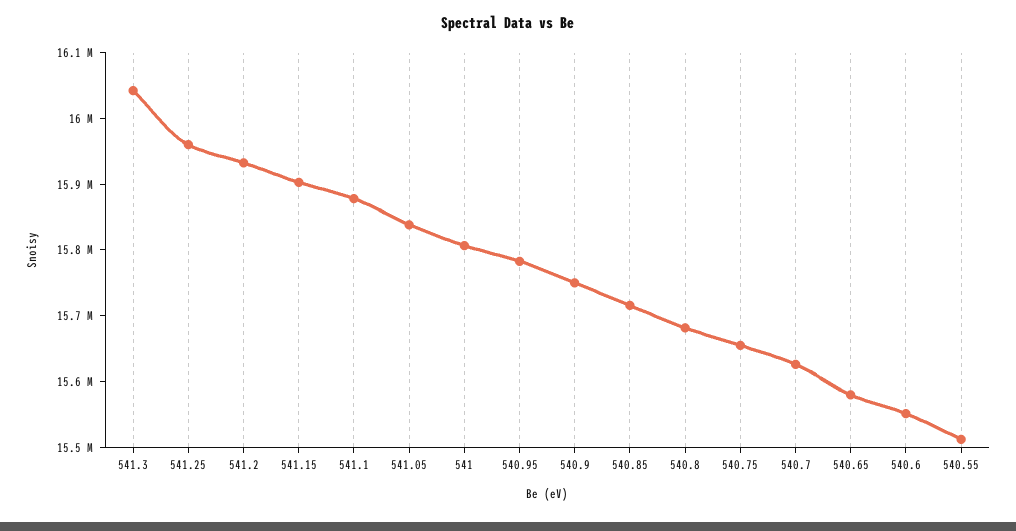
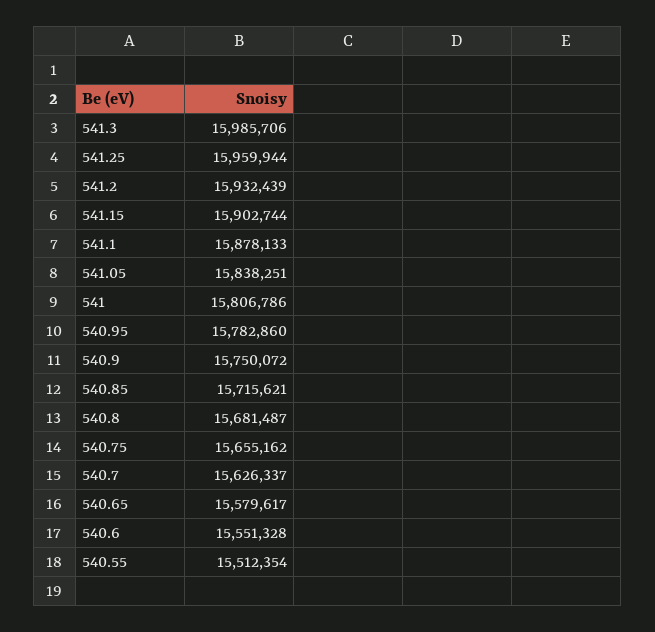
  {
-   "541.3": 16040000,
+   "541.3": 15985706,
    "541.25": 15959944,
    "541.2": 15932439,
    "541.15": 15902744,
    "541.1": 15878133,
    "541.05": 15838251,
    "541": 15806786,
    "540.95": 15782860,
    "540.9": 15750072,
    "540.85": 15715621,
    "540.8": 15681487,
    "540.75": 15655162,
    "540.7": 15626337,
    "540.65": 15579617,
    "540.6": 15551328,
    "540.55": 15512354
  }

